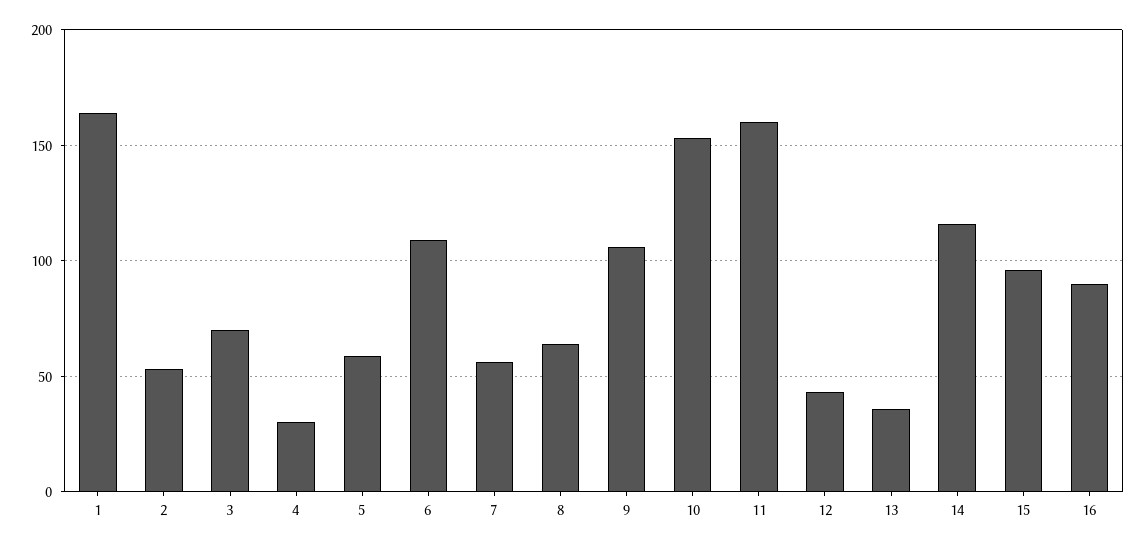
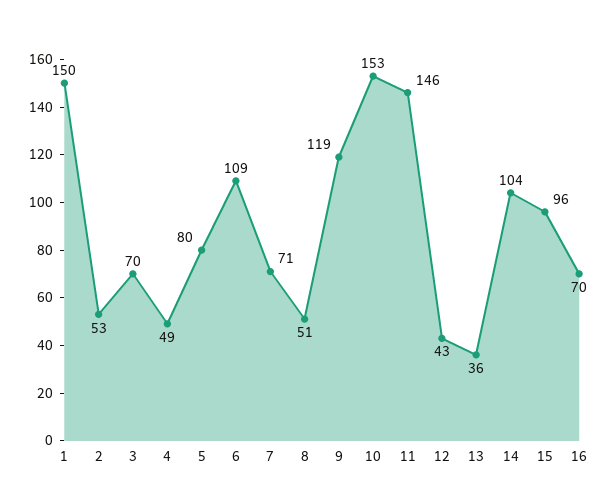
  {
-   "1": 165,
+   "1": 150,
    "2": 53,
    "3": 70,
-   "4": 30,
+   "4": 49,
-   "5": 60,
+   "5": 80,
    "6": 109,
-   "7": 55,
+   "7": 71,
-   "8": 65,
+   "8": 51,
-   "9": 105,
+   "9": 119,
    "10": 153,
-   "11": 160,
+   "11": 146,
    "12": 43,
    "13": 36,
-   "14": 115,
+   "14": 104,
    "15": 96,
-   "16": 90
+   "16": 70
  }

